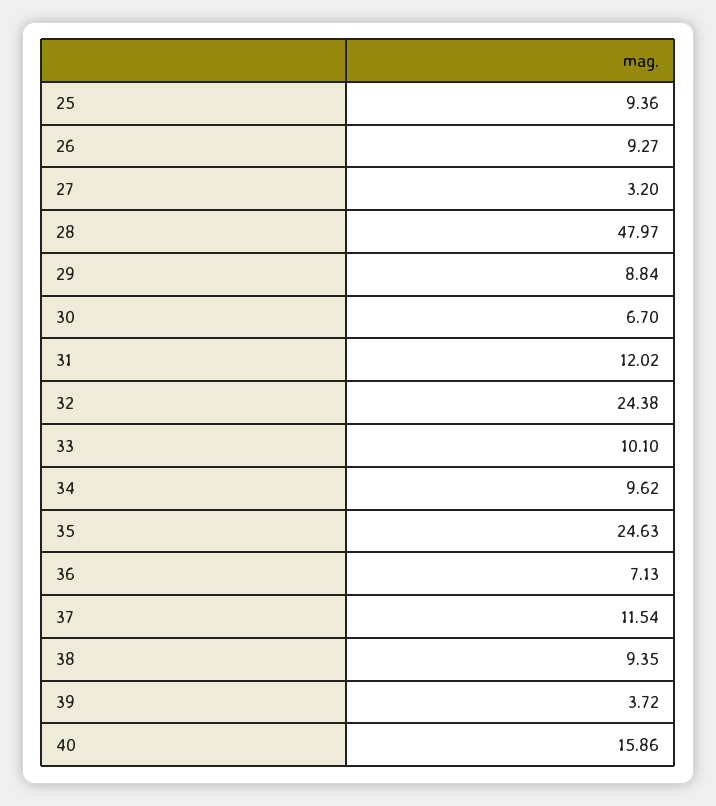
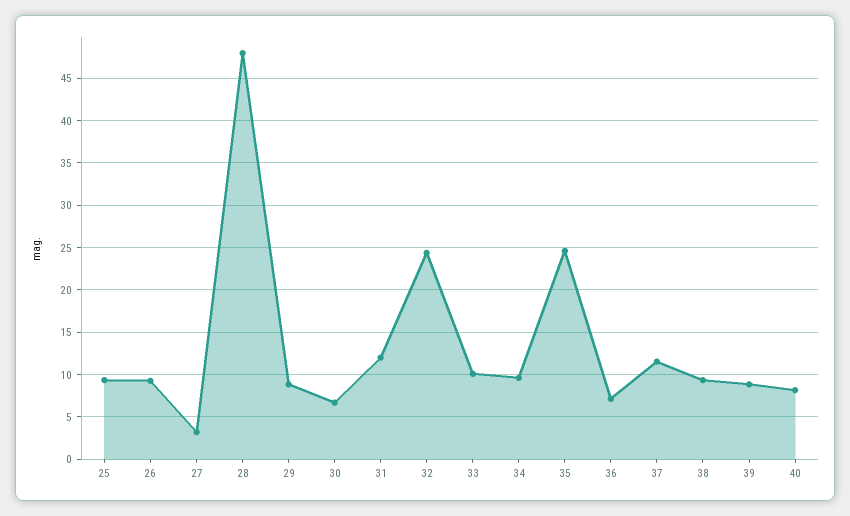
  {
    "25": 9.36,
    "26": 9.27,
    "27": 3.2,
    "28": 47.97,
    "29": 8.84,
    "30": 6.7,
    "31": 12.02,
    "32": 24.38,
    "33": 10.1,
    "34": 9.62,
    "35": 24.63,
    "36": 7.13,
    "37": 11.54,
    "38": 9.35,
-   "39": 3.72,
+   "39": 9,
-   "40": 15.86
+   "40": 8
  }

